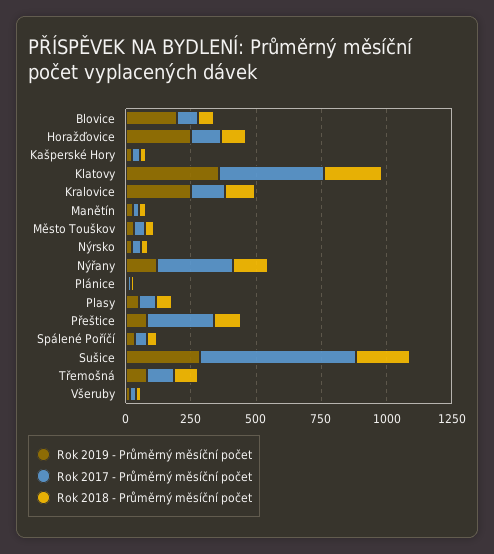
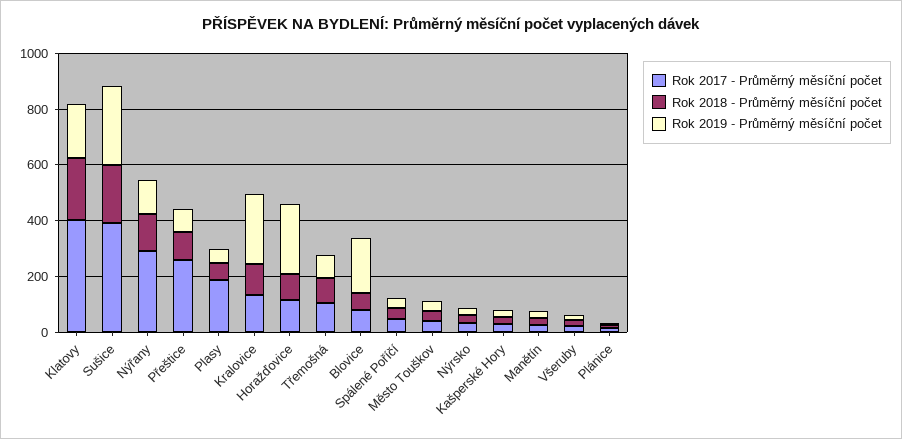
  {
    "Rok 2019 - Průměrný měsíční počet": {
      "Blovice": 200,
      "Horažďovice": 250,
      "Kašperské Hory": 0,
-     "Klatovy": 350,
+     "Klatovy": 200,
      "Kralovice": 250,
      "Manětín": 50,
      "Město Touškov": 50,
      "Nýrsko": 50,
      "Nýřany": 100,
      "Plánice": 0,
      "Plasy": 50,
      "Přeštice": 100,
      "Spálené Poříčí": 50,
      "Sušice": 300,
      "Třemošná": 100,
      "Všeruby": 0
    },
    "Rok 2017 - Průměrný měsíční počet": {
      "Blovice": 100,
      "Horažďovice": 100,
      "Kašperské Hory": 50,
      "Klatovy": 400,
      "Kralovice": 150,
      "Manětín": 50,
      "Město Touškov": 50,
      "Nýrsko": 50,
      "Nýřany": 300,
      "Plánice": 0,
-     "Plasy": 50,
+     "Plasy": 200,
      "Přeštice": 250,
      "Spálené Poříčí": 50,
-     "Sušice": 600,
+     "Sušice": 400,
      "Třemošná": 100,
      "Všeruby": 0
    },
    "Rok 2018 - Průměrný měsíční počet": {
      "Blovice": 50,
      "Horažďovice": 100,
      "Kašperské Hory": 0,
      "Klatovy": 200,
      "Kralovice": 100,
      "Manětín": 50,
      "Město Touškov": 50,
      "Nýrsko": 50,
      "Nýřany": 150,
      "Plánice": 0,
      "Plasy": 50,
      "Přeštice": 100,
      "Spálené Poříčí": 50,
      "Sušice": 200,
      "Třemošná": 100,
      "Všeruby": 0
    }
  }

